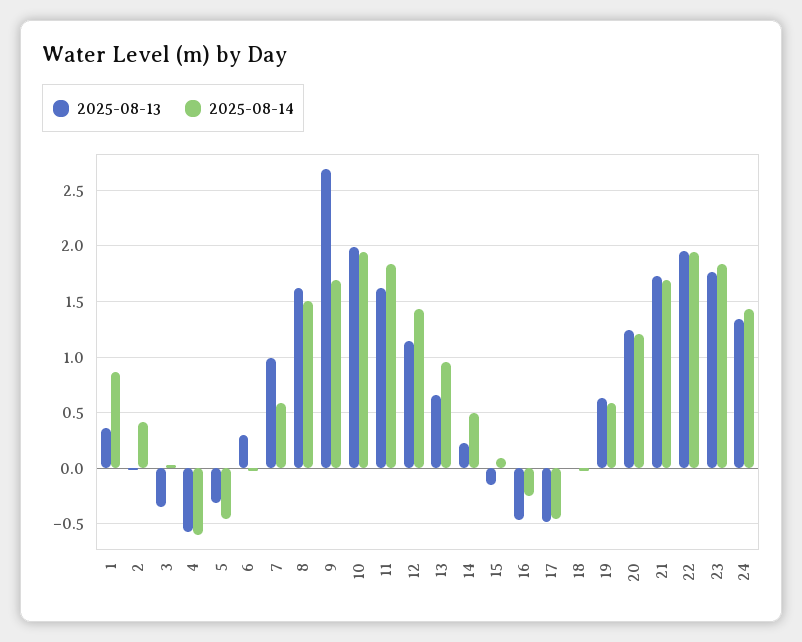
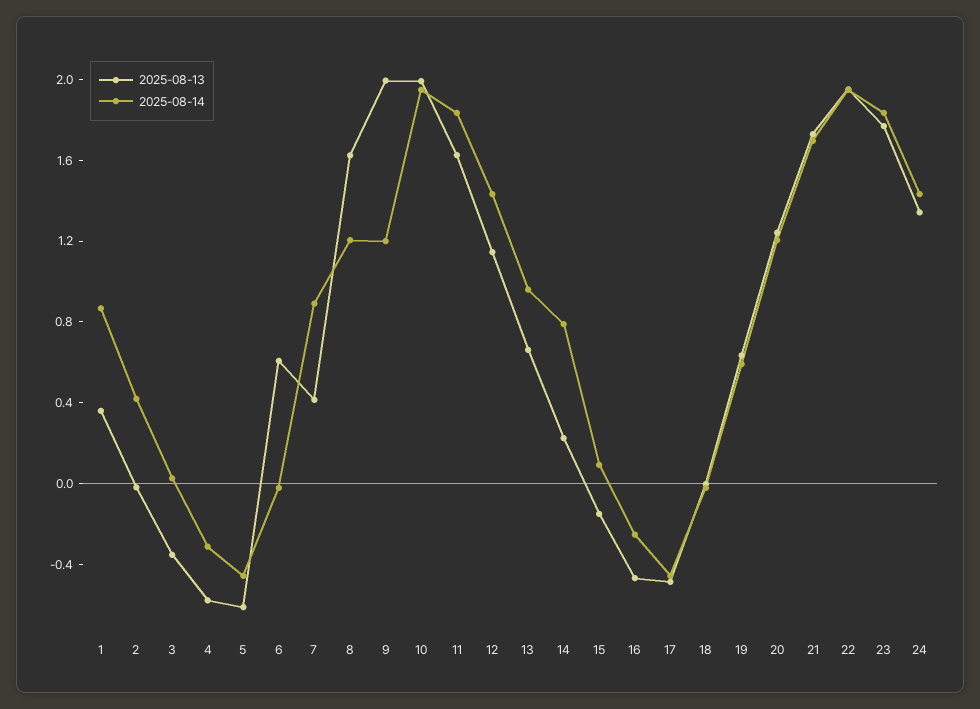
  {
    "2025-08-13": {
      "1": 0.4,
      "2": 0,
      "3": -0.4,
      "4": -0.6,
-     "5": -0.3,
+     "5": -0.6,
-     "6": 0.3,
+     "6": 0.6,
-     "7": 1,
+     "7": 0.4,
      "8": 1.6,
-     "9": 2.7,
+     "9": 2,
      "10": 2,
      "11": 1.6,
      "12": 1.1,
      "13": 0.7,
      "14": 0.2,
      "15": -0.2,
      "16": -0.5,
      "17": -0.5,
      "18": 0,
      "19": 0.6,
      "20": 1.2,
      "21": 1.7,
      "22": 2,
      "23": 1.8,
      "24": 1.3
    },
    "2025-08-14": {
      "1": 0.9,
      "2": 0.4,
      "3": 0,
-     "4": -0.6,
+     "4": -0.3,
      "5": -0.5,
      "6": 0,
-     "7": 0.6,
+     "7": 0.9,
-     "8": 1.5,
+     "8": 1.2,
-     "9": 1.7,
+     "9": 1.2,
      "10": 1.9,
      "11": 1.8,
      "12": 1.4,
      "13": 1,
-     "14": 0.5,
+     "14": 0.8,
      "15": 0.1,
      "16": -0.3,
      "17": -0.5,
      "18": 0,
      "19": 0.6,
      "20": 1.2,
      "21": 1.7,
      "22": 1.9,
      "23": 1.8,
      "24": 1.4
    }
  }

